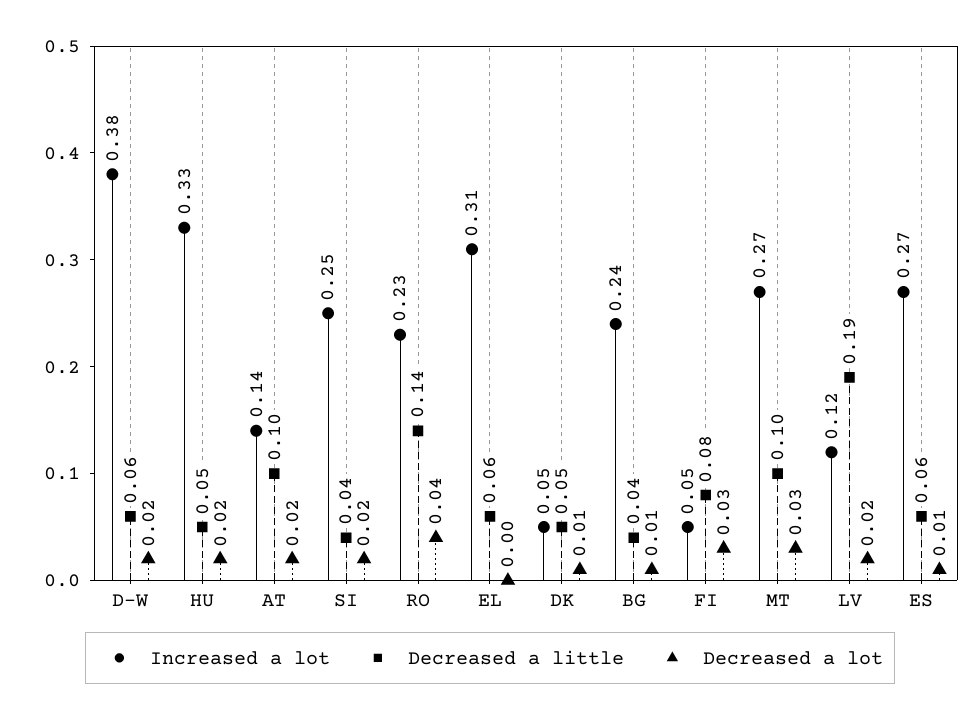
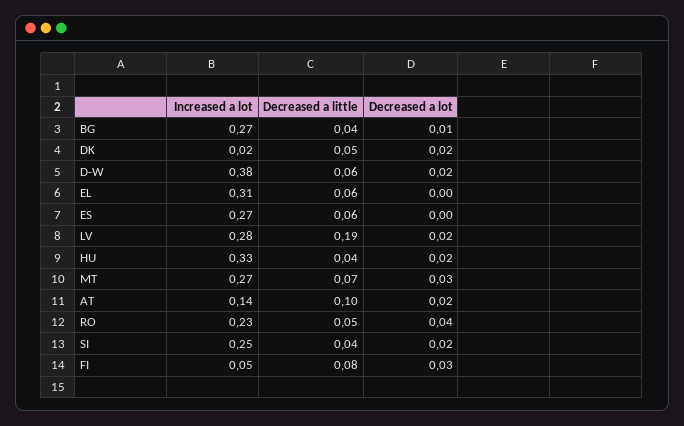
  {
    "Increased a lot": {
      "D-W": 0.38,
      "HU": 0.33,
      "AT": 0.14,
      "SI": 0.25,
      "RO": 0.23,
      "EL": 0.31,
-     "DK": 0.05,
+     "DK": 0.02,
-     "BG": 0.24,
+     "BG": 0.27,
      "FI": 0.05,
      "MT": 0.27,
-     "LV": 0.12,
+     "LV": 0.28,
      "ES": 0.27
    },
    "Decreased a little": {
      "D-W": 0.06,
-     "HU": 0.05,
+     "HU": 0.04,
      "AT": 0.1,
      "SI": 0.04,
-     "RO": 0.14,
+     "RO": 0.05,
      "EL": 0.06,
      "DK": 0.05,
      "BG": 0.04,
      "FI": 0.08,
-     "MT": 0.1,
+     "MT": 0.07,
      "LV": 0.19,
      "ES": 0.06
    },
    "Decreased a lot": {
      "D-W": 0.02,
      "HU": 0.02,
      "AT": 0.02,
      "SI": 0.02,
      "RO": 0.04,
      "EL": 0,
-     "DK": 0.01,
+     "DK": 0.02,
      "BG": 0.01,
      "FI": 0.03,
      "MT": 0.03,
      "LV": 0.02,
-     "ES": 0.01
+     "ES": 0
    }
  }

